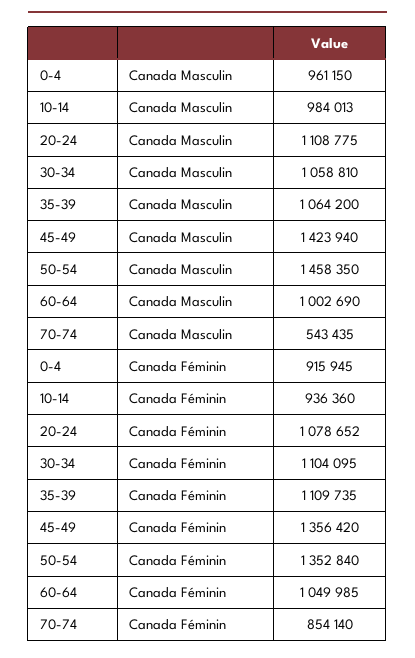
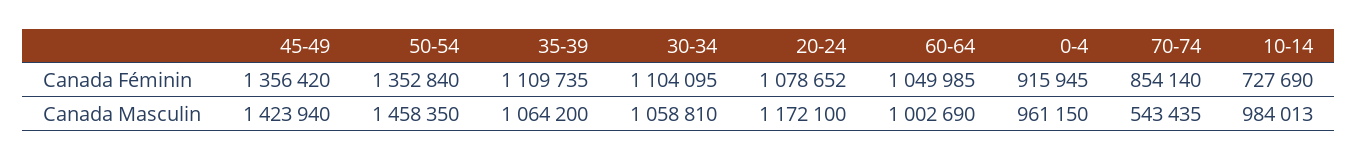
  {
    "0-4": {
      "Canada Masculin": 961150,
      "Canada Féminin": 915945
    },
    "10-14": {
      "Canada Masculin": 984013,
-     "Canada Féminin": 936360
+     "Canada Féminin": 727690
    },
    "20-24": {
-     "Canada Masculin": 1108775,
+     "Canada Masculin": 1172100,
      "Canada Féminin": 1078652
    },
    "30-34": {
      "Canada Masculin": 1058810,
      "Canada Féminin": 1104095
    },
    "35-39": {
      "Canada Masculin": 1064200,
      "Canada Féminin": 1109735
    },
    "45-49": {
      "Canada Masculin": 1423940,
      "Canada Féminin": 1356420
    },
    "50-54": {
      "Canada Masculin": 1458350,
      "Canada Féminin": 1352840
    },
    "60-64": {
      "Canada Masculin": 1002690,
      "Canada Féminin": 1049985
    },
    "70-74": {
      "Canada Masculin": 543435,
      "Canada Féminin": 854140
    }
  }

